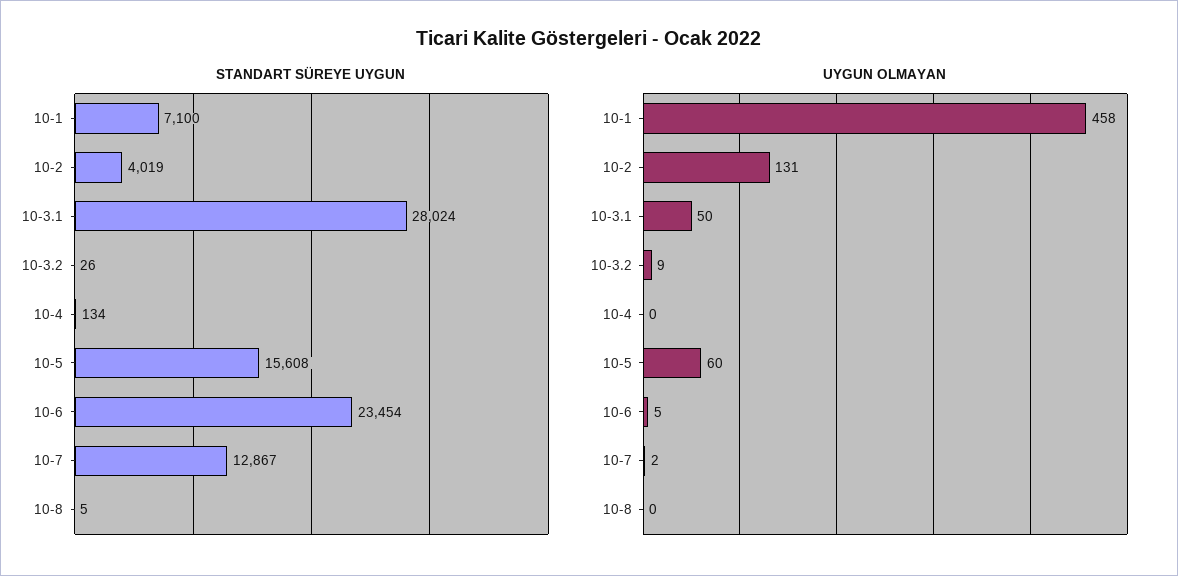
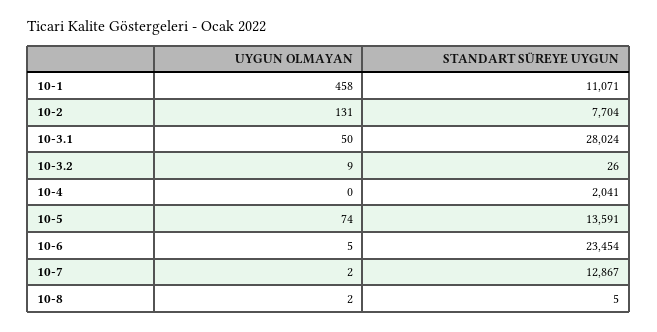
  {
    "STANDART SÜREYE UYGUN": {
-     "10-1": 7100,
+     "10-1": 11071,
-     "10-2": 4019,
+     "10-2": 7704,
      "10-3.1": 28024,
      "10-3.2": 26,
-     "10-4": 134,
+     "10-4": 2041,
-     "10-5": 15608,
+     "10-5": 13591,
      "10-6": 23454,
      "10-7": 12867,
      "10-8": 5
    },
    "UYGUN OLMAYAN": {
      "10-1": 458,
      "10-2": 131,
      "10-3.1": 50,
      "10-3.2": 9,
      "10-4": 0,
-     "10-5": 60,
+     "10-5": 74,
      "10-6": 5,
      "10-7": 2,
-     "10-8": 0
+     "10-8": 2
    }
  }

